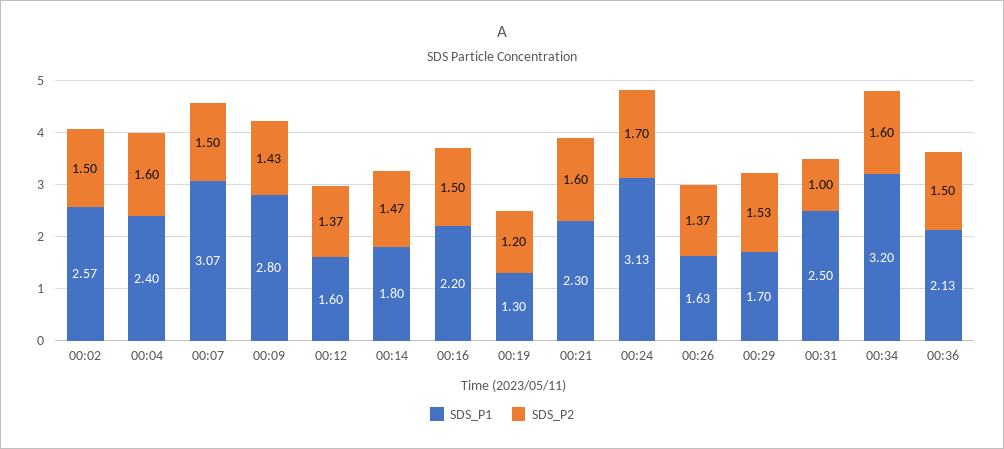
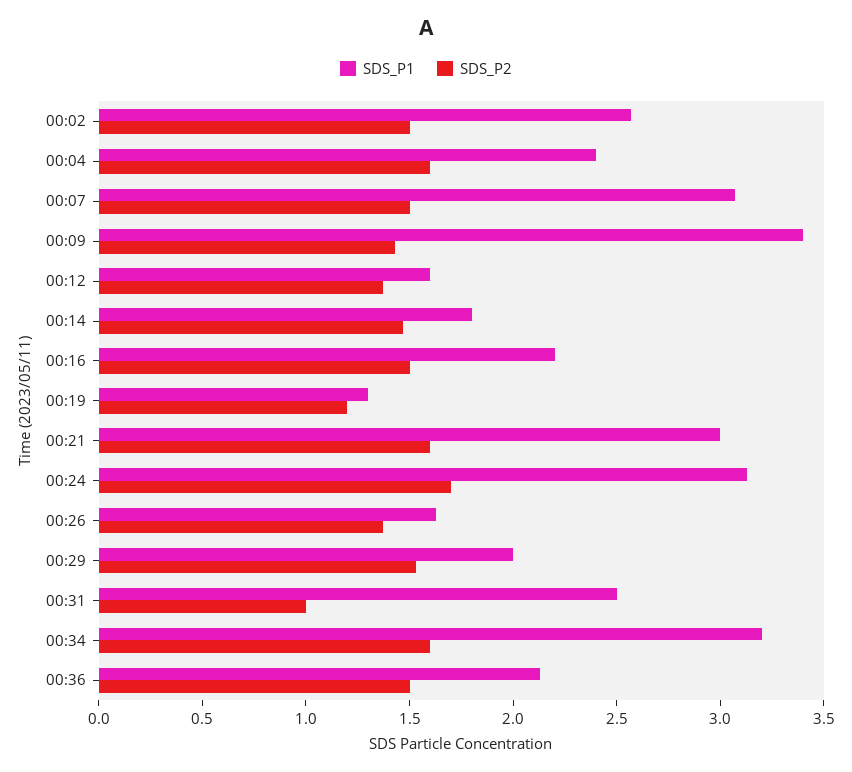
  {
    "SDS_P1": {
      "00:02": 2.57,
      "00:04": 2.4,
      "00:07": 3.07,
-     "00:09": 2.8,
+     "00:09": 3.4,
      "00:12": 1.6,
      "00:14": 1.8,
      "00:16": 2.2,
      "00:19": 1.3,
-     "00:21": 2.3,
+     "00:21": 3,
      "00:24": 3.13,
      "00:26": 1.63,
-     "00:29": 1.7,
+     "00:29": 2,
      "00:31": 2.5,
      "00:34": 3.2,
      "00:36": 2.13
    },
    "SDS_P2": {
      "00:02": 1.5,
      "00:04": 1.6,
      "00:07": 1.5,
      "00:09": 1.43,
      "00:12": 1.37,
      "00:14": 1.47,
      "00:16": 1.5,
      "00:19": 1.2,
      "00:21": 1.6,
      "00:24": 1.7,
      "00:26": 1.37,
      "00:29": 1.53,
      "00:31": 1,
      "00:34": 1.6,
      "00:36": 1.5
    }
  }

